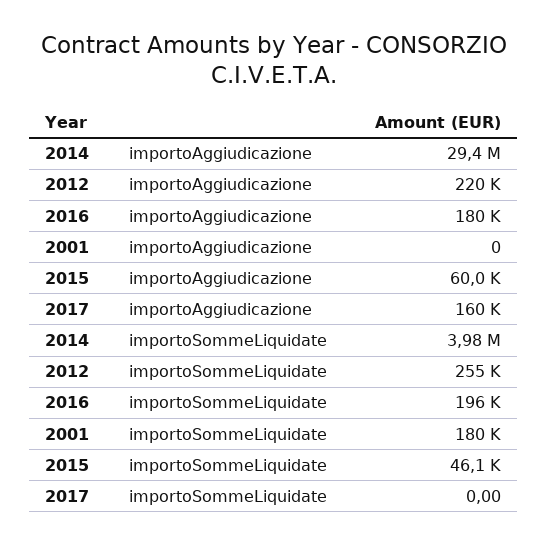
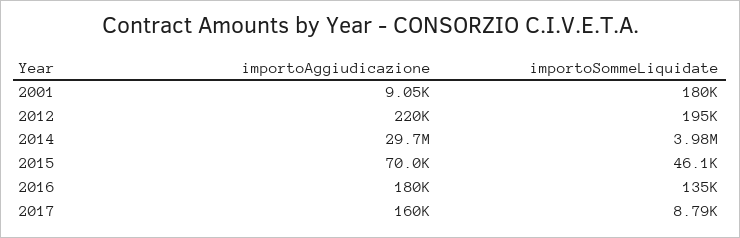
  {
    "2014": {
-     "importoAggiudicazione": 29400000,
+     "importoAggiudicazione": 29700000,
      "importoSommeLiquidate": 3980000
    },
    "2012": {
      "importoAggiudicazione": 220000,
-     "importoSommeLiquidate": 255000
+     "importoSommeLiquidate": 195000
    },
    "2016": {
      "importoAggiudicazione": 180000,
-     "importoSommeLiquidate": 196000
+     "importoSommeLiquidate": 135000
    },
    "2001": {
-     "importoAggiudicazione": 0,
+     "importoAggiudicazione": 9050,
      "importoSommeLiquidate": 180000
    },
    "2015": {
-     "importoAggiudicazione": 60000,
+     "importoAggiudicazione": 70000,
      "importoSommeLiquidate": 46100
    },
    "2017": {
      "importoAggiudicazione": 160000,
-     "importoSommeLiquidate": 0
+     "importoSommeLiquidate": 8790
    }
  }

